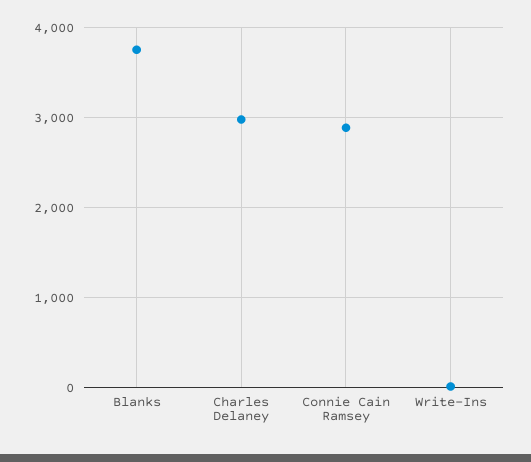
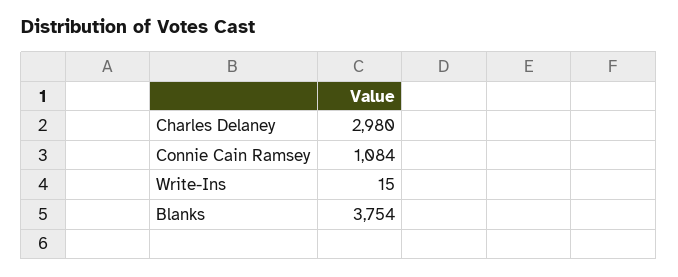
  {
    "Blanks": 3754,
    "Charles Delaney": 2980,
-   "Connie Cain Ramsey": 2900,
+   "Connie Cain Ramsey": 1084,
    "Write-Ins": 15
  }

